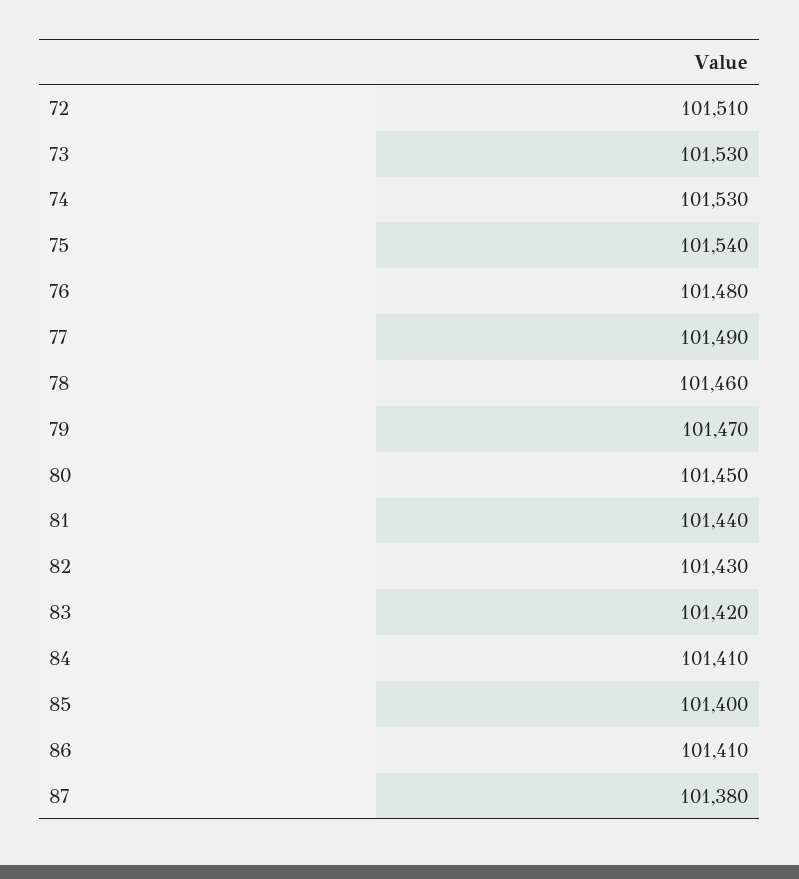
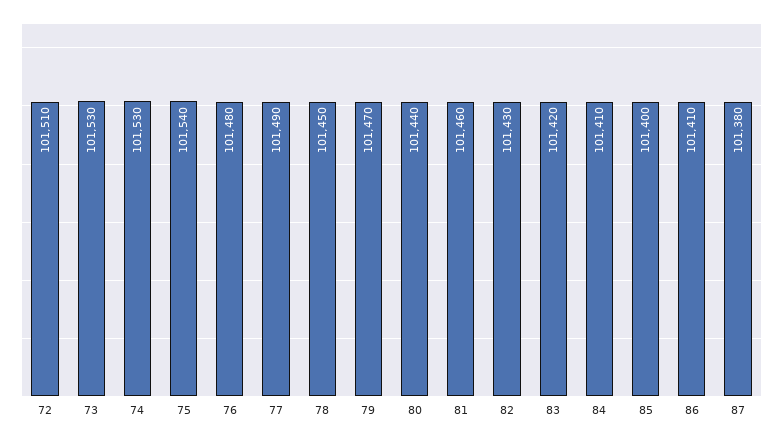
  {
    "72": 101510,
    "73": 101530,
    "74": 101530,
    "75": 101540,
    "76": 101480,
    "77": 101490,
-   "78": 101460,
+   "78": 101450,
    "79": 101470,
-   "80": 101450,
+   "80": 101440,
-   "81": 101440,
+   "81": 101460,
    "82": 101430,
    "83": 101420,
    "84": 101410,
    "85": 101400,
    "86": 101410,
    "87": 101380
  }

